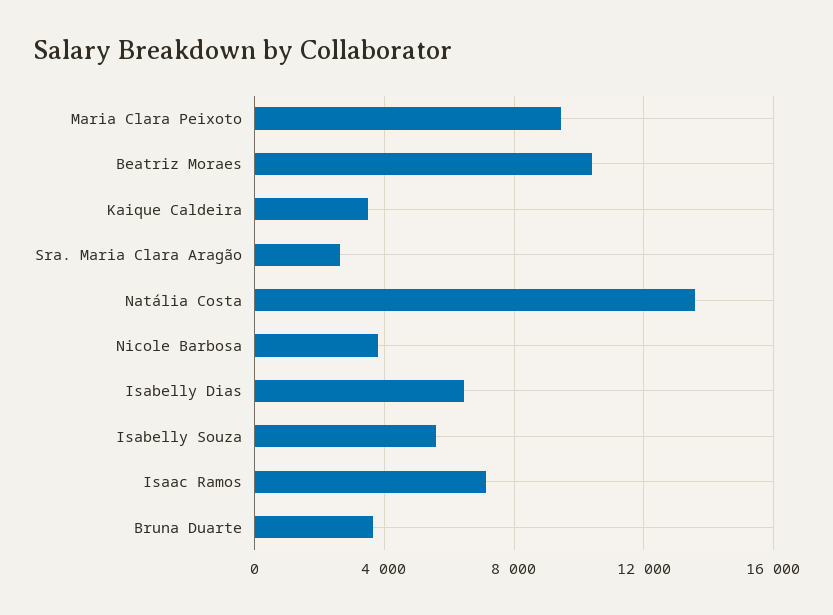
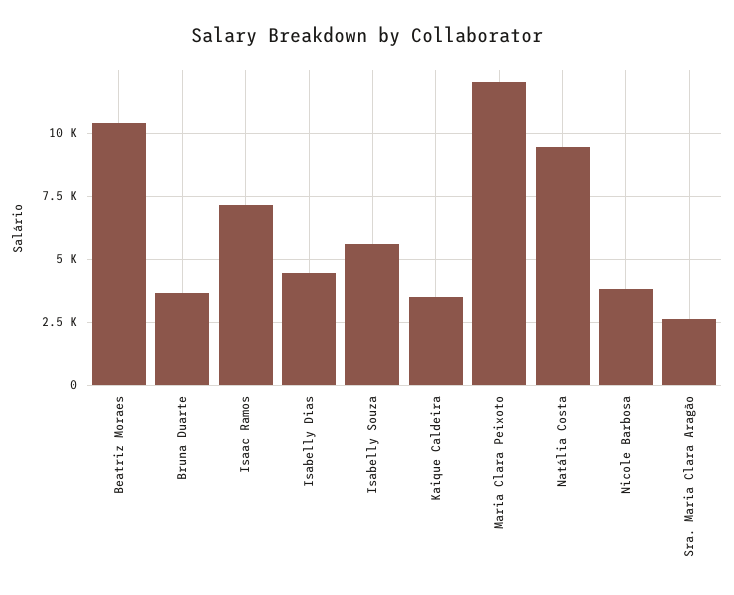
  {
-   "Maria Clara Peixoto": 9500,
+   "Maria Clara Peixoto": 12000,
    "Beatriz Moraes": 10500,
    "Kaique Caldeira": 3500,
    "Sra. Maria Clara Aragão": 2500,
-   "Natália Costa": 13500,
+   "Natália Costa": 9500,
    "Nicole Barbosa": 3750,
-   "Isabelly Dias": 6500,
+   "Isabelly Dias": 4500,
    "Isabelly Souza": 5500,
    "Isaac Ramos": 7250,
    "Bruna Duarte": 3750
  }

